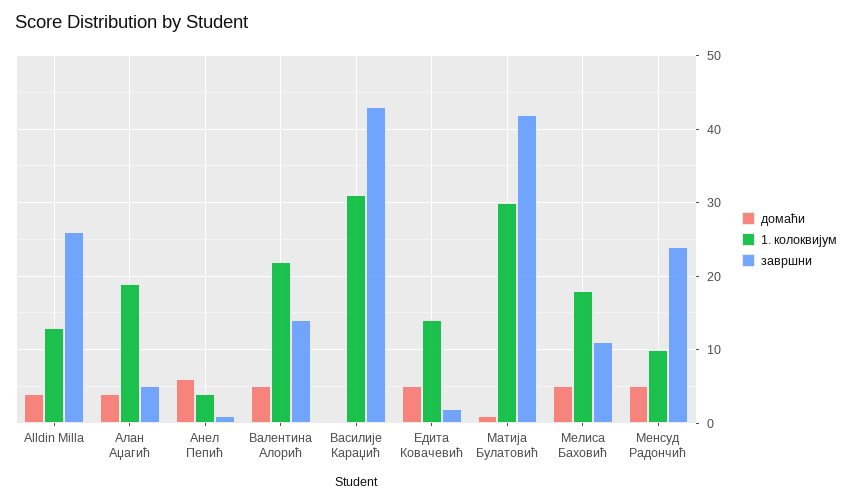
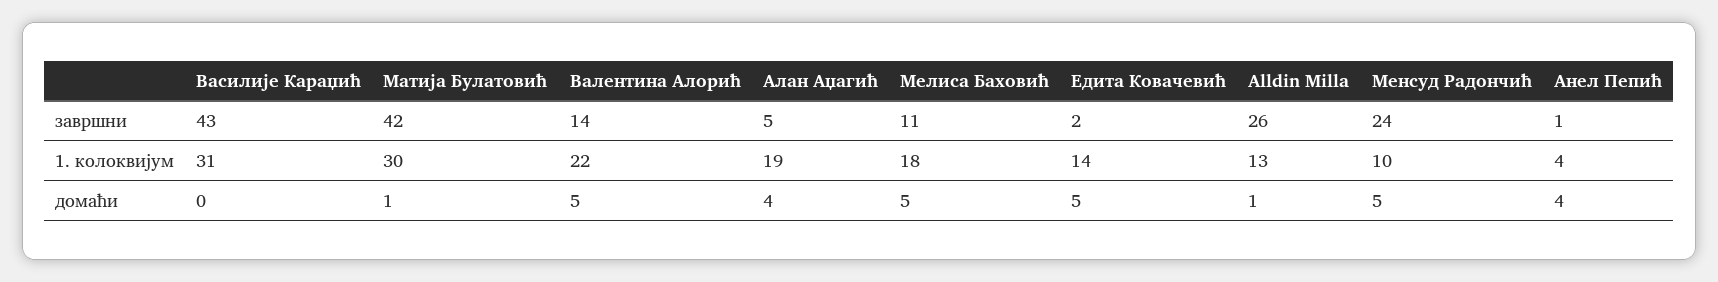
  {
    "домаћи": {
-     "Alldin Milla": 4,
+     "Alldin Milla": 1,
      "Алан Аџагић": 4,
-     "Анел Пепић": 6,
+     "Анел Пепић": 4,
      "Валентина Алорић": 5,
      "Василије Караџић": 0,
      "Едита Ковачевић": 5,
      "Матија Булатовић": 1,
      "Мелиса Баховић": 5,
      "Менсуд Радончић": 5
    },
    "1. колоквијум": {
      "Alldin Milla": 13,
      "Алан Аџагић": 19,
      "Анел Пепић": 4,
      "Валентина Алорић": 22,
      "Василије Караџић": 31,
      "Едита Ковачевић": 14,
      "Матија Булатовић": 30,
      "Мелиса Баховић": 18,
      "Менсуд Радончић": 10
    },
    "завршни": {
      "Alldin Milla": 26,
      "Алан Аџагић": 5,
      "Анел Пепић": 1,
      "Валентина Алорић": 14,
      "Василије Караџић": 43,
      "Едита Ковачевић": 2,
      "Матија Булатовић": 42,
      "Мелиса Баховић": 11,
      "Менсуд Радончић": 24
    }
  }

